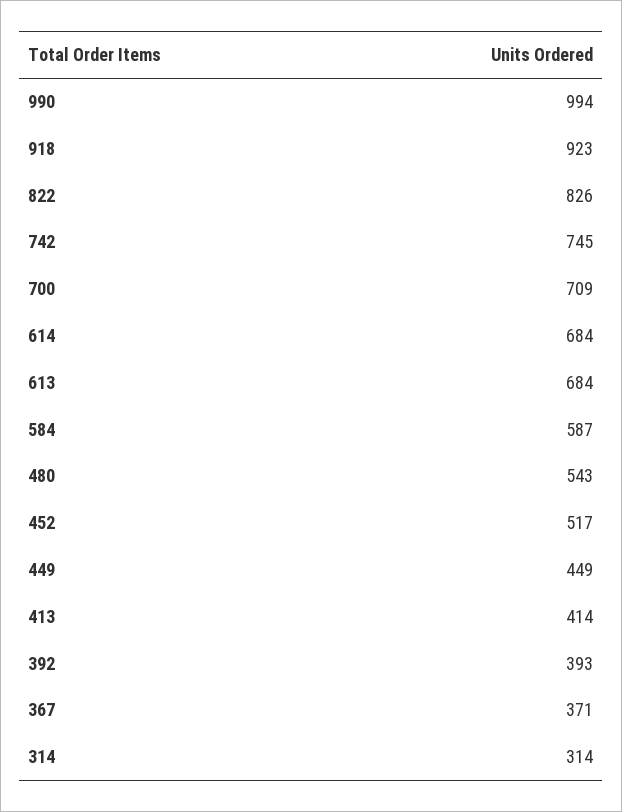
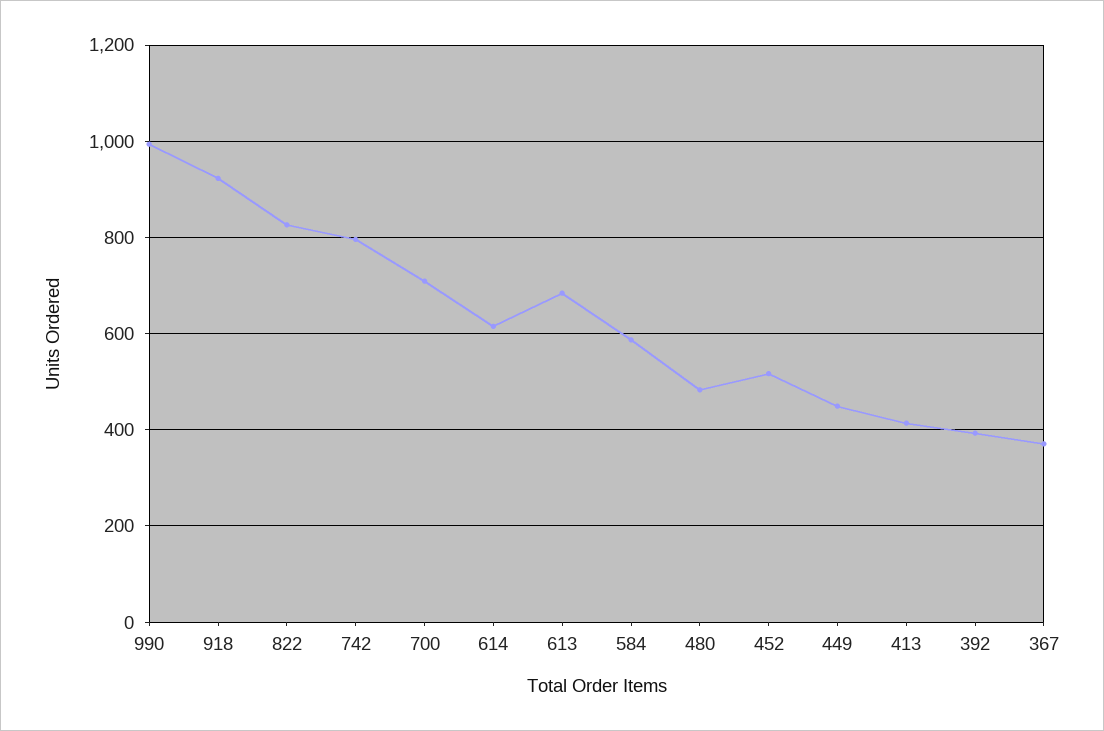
  {
    "990": 994,
    "918": 923,
    "822": 826,
-   "742": 745,
+   "742": 800,
    "700": 709,
-   "614": 684,
+   "614": 620,
    "613": 684,
    "584": 587,
-   "480": 543,
+   "480": 480,
    "452": 517,
    "449": 449,
    "413": 414,
    "392": 393,
-   "367": 371,
+   "367": 371
-   "314": 314
  }

